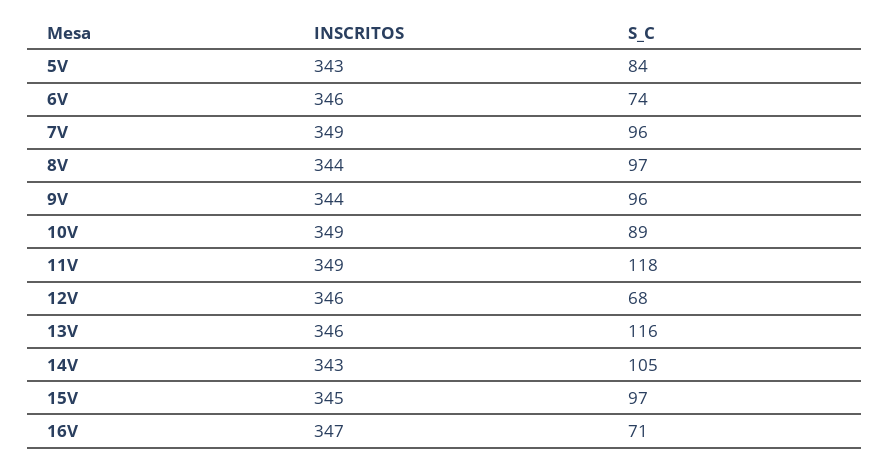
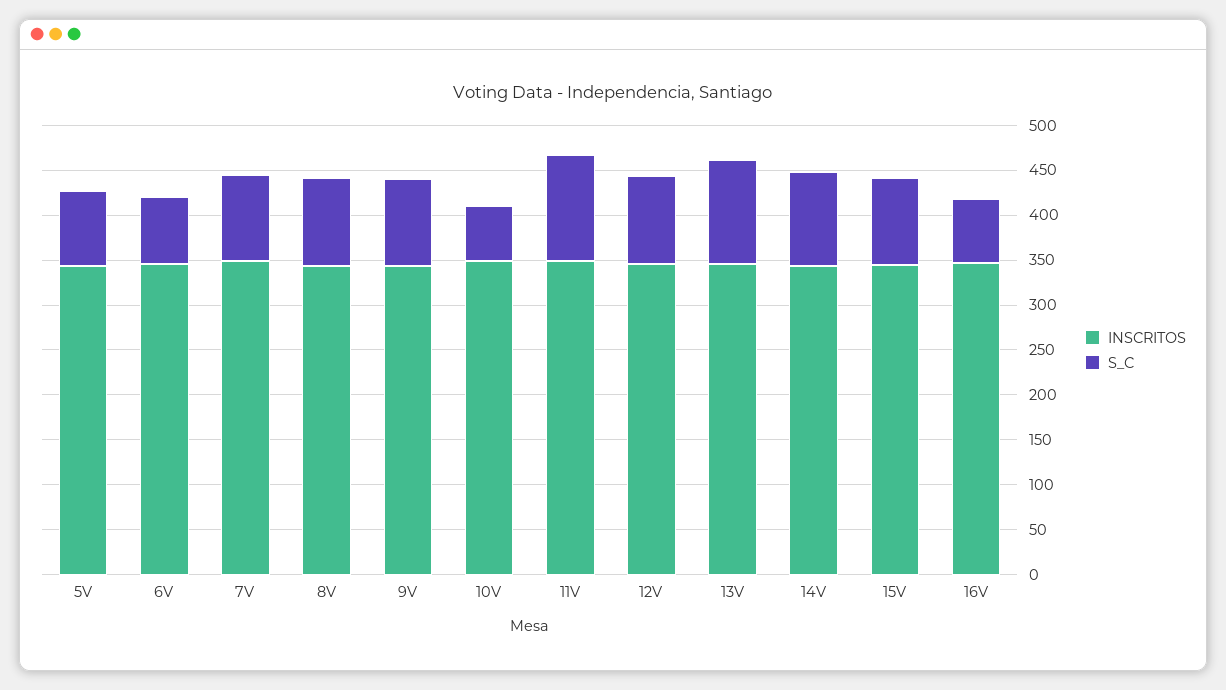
  {
    "INSCRITOS": {
      "5V": 343,
      "6V": 346,
      "7V": 349,
      "8V": 344,
      "9V": 344,
      "10V": 349,
      "11V": 349,
      "12V": 346,
      "13V": 346,
      "14V": 343,
      "15V": 345,
      "16V": 347
    },
    "S_C": {
      "5V": 84,
      "6V": 74,
      "7V": 96,
      "8V": 97,
      "9V": 96,
-     "10V": 89,
+     "10V": 60,
      "11V": 118,
-     "12V": 68,
+     "12V": 100,
      "13V": 116,
      "14V": 105,
      "15V": 97,
      "16V": 71
    }
  }

